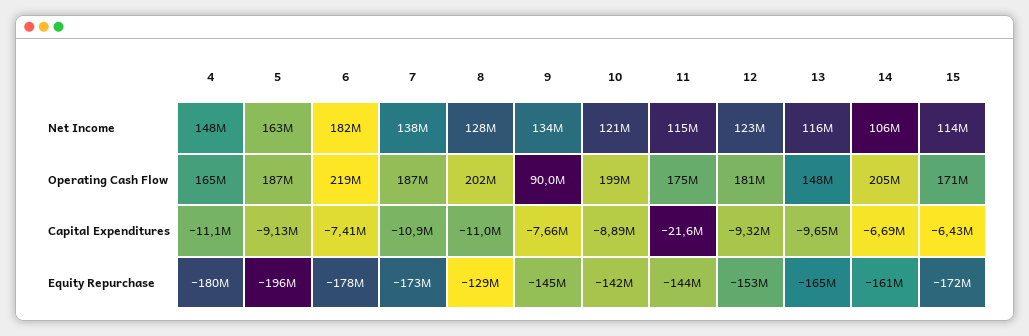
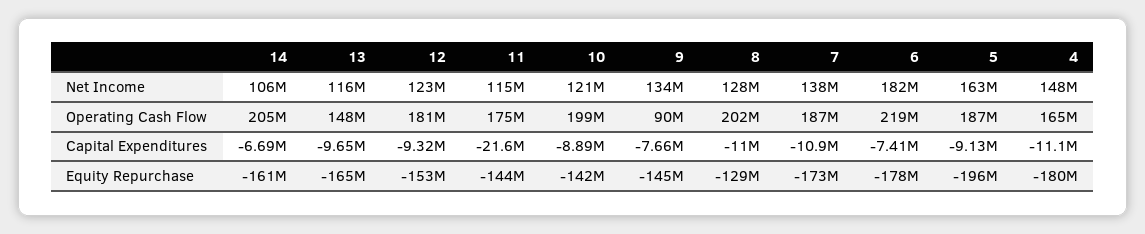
  {
    "4": {
      "Net Income": 148000000,
      "Operating Cash Flow": 165000000,
      "Capital Expenditures": -11100000,
      "Equity Repurchase": -180000000
    },
    "5": {
      "Net Income": 163000000,
      "Operating Cash Flow": 187000000,
      "Capital Expenditures": -9130000,
      "Equity Repurchase": -196000000
    },
    "6": {
      "Net Income": 182000000,
      "Operating Cash Flow": 219000000,
      "Capital Expenditures": -7410000,
      "Equity Repurchase": -178000000
    },
    "7": {
      "Net Income": 138000000,
      "Operating Cash Flow": 187000000,
      "Capital Expenditures": -10900000,
      "Equity Repurchase": -173000000
    },
    "8": {
      "Net Income": 128000000,
      "Operating Cash Flow": 202000000,
      "Capital Expenditures": -11000000,
      "Equity Repurchase": -129000000
    },
    "9": {
      "Net Income": 134000000,
      "Operating Cash Flow": 90000000,
      "Capital Expenditures": -7660000,
      "Equity Repurchase": -145000000
    },
    "10": {
      "Net Income": 121000000,
      "Operating Cash Flow": 199000000,
      "Capital Expenditures": -8890000,
      "Equity Repurchase": -142000000
    },
    "11": {
      "Net Income": 115000000,
      "Operating Cash Flow": 175000000,
      "Capital Expenditures": -21600000,
      "Equity Repurchase": -144000000
    },
    "12": {
      "Net Income": 123000000,
      "Operating Cash Flow": 181000000,
      "Capital Expenditures": -9320000,
      "Equity Repurchase": -153000000
    },
    "13": {
      "Net Income": 116000000,
      "Operating Cash Flow": 148000000,
      "Capital Expenditures": -9650000,
      "Equity Repurchase": -165000000
    },
    "14": {
      "Net Income": 106000000,
      "Operating Cash Flow": 205000000,
      "Capital Expenditures": -6690000,
      "Equity Repurchase": -161000000
-   },
+   }
-   "15": {
-     "Net Income": 114000000,
-     "Operating Cash Flow": 171000000,
-     "Capital Expenditures": -6430000,
-     "Equity Repurchase": -172000000
-   }
  }

